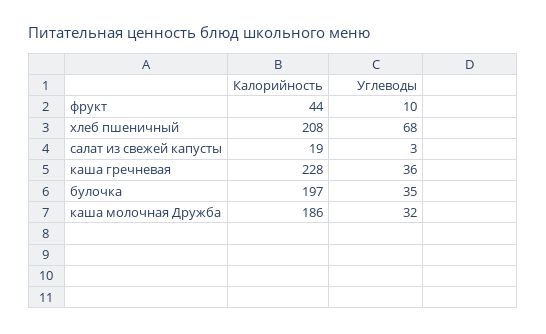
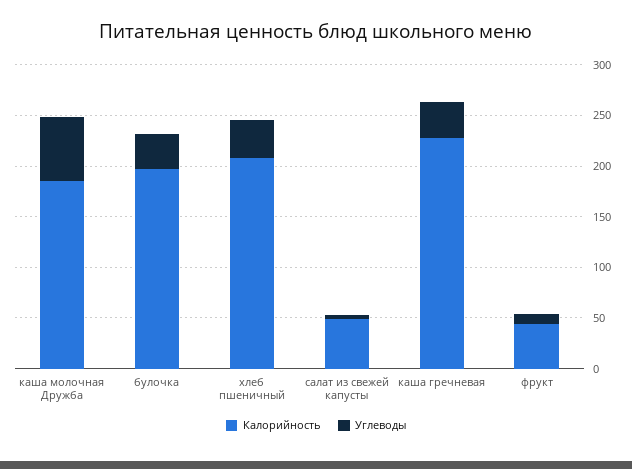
  {
    "Калорийность": {
      "фрукт": 44,
      "хлеб пшеничный": 208,
-     "салат из свежей капусты": 19,
+     "салат из свежей капусты": 50,
      "каша гречневая": 228,
      "булочка": 197,
      "каша молочная Дружба": 186
    },
    "Углеводы": {
      "фрукт": 10,
-     "хлеб пшеничный": 68,
+     "хлеб пшеничный": 40,
      "салат из свежей капусты": 3,
      "каша гречневая": 36,
      "булочка": 35,
-     "каша молочная Дружба": 32
+     "каша молочная Дружба": 60
    }
  }

